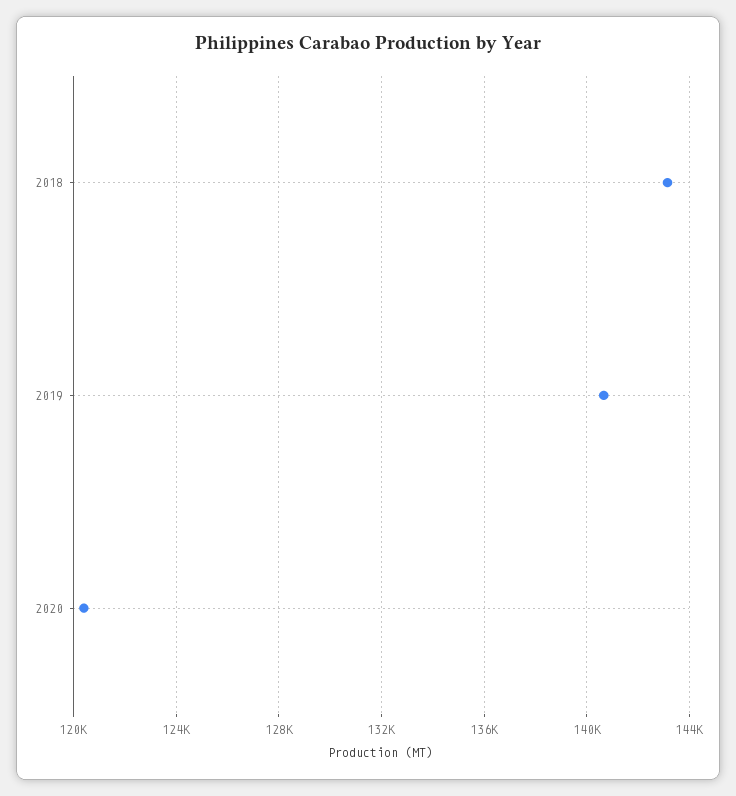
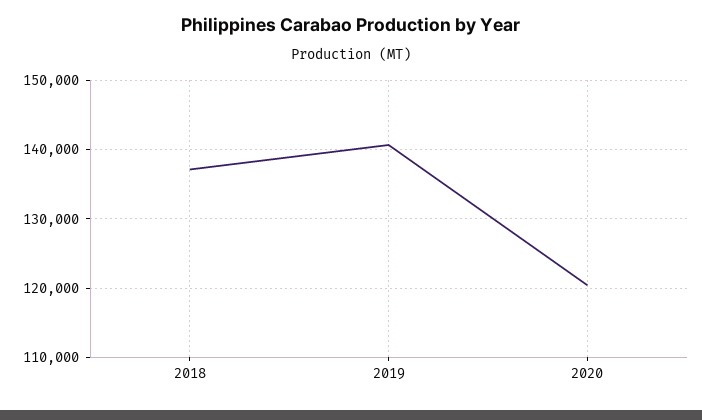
  {
-   "2018": 143000,
+   "2018": 137000,
    "2019": 140500,
    "2020": 120500
  }

